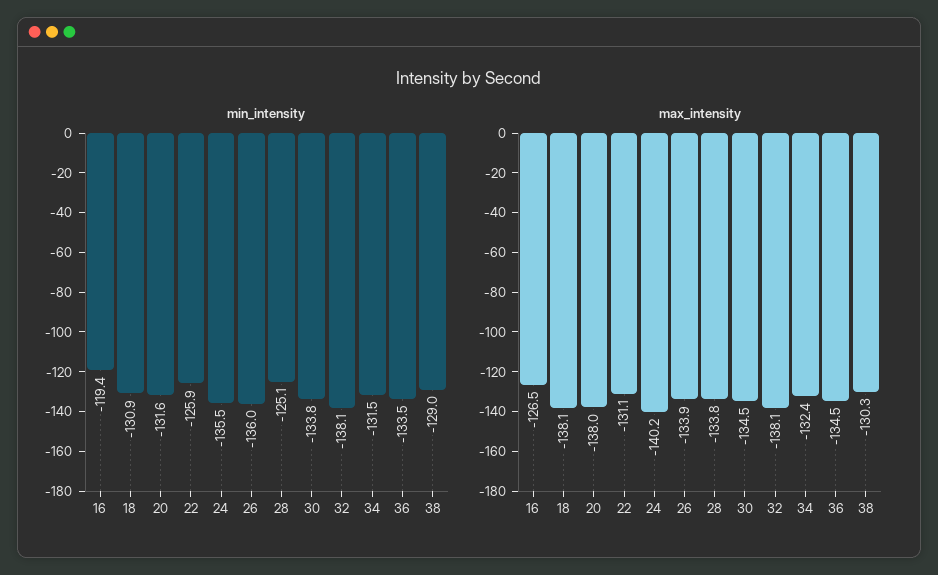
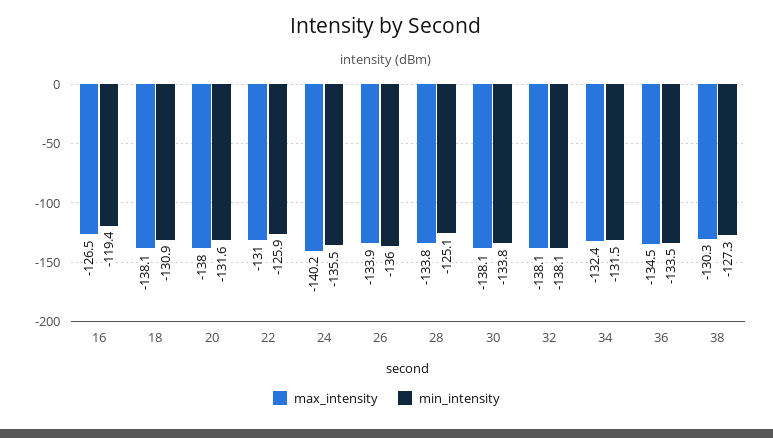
  {
    "min_intensity": {
      "16": -119.4,
      "18": -130.9,
      "20": -131.6,
      "22": -125.9,
      "24": -135.5,
      "26": -136,
      "28": -125.1,
      "30": -133.8,
      "32": -138.1,
      "34": -131.5,
      "36": -133.5,
-     "38": -129
+     "38": -127.3
    },
    "max_intensity": {
      "16": -126.5,
      "18": -138.1,
      "20": -138,
-     "22": -131.1,
+     "22": -131,
      "24": -140.2,
      "26": -133.9,
      "28": -133.8,
-     "30": -134.5,
+     "30": -138.1,
      "32": -138.1,
      "34": -132.4,
      "36": -134.5,
      "38": -130.3
    }
  }

